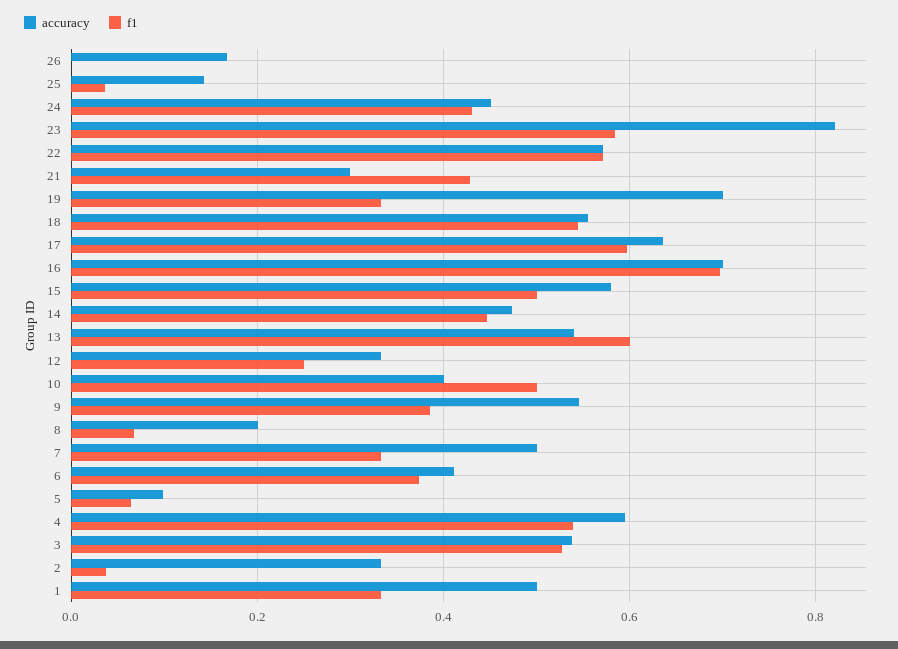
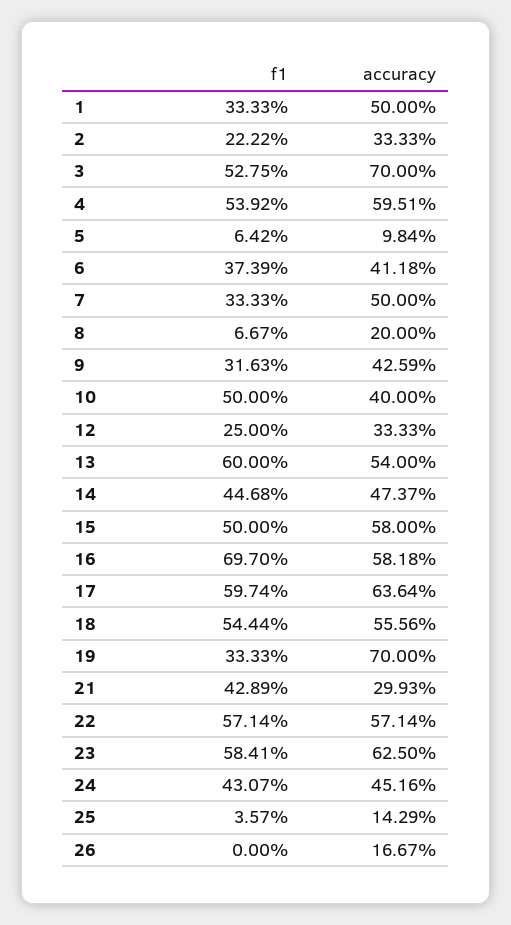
  {
    "accuracy": {
      "26": 0.1667,
      "25": 0.1429,
      "24": 0.4516,
-     "23": 0.82,
+     "23": 0.625,
      "22": 0.5714,
      "21": 0.2993,
      "19": 0.7,
      "18": 0.5556,
      "17": 0.6364,
-     "16": 0.7,
+     "16": 0.5818,
      "15": 0.58,
      "14": 0.4737,
      "13": 0.54,
      "12": 0.3333,
      "10": 0.4,
-     "9": 0.54,
+     "9": 0.4259,
      "8": 0.2,
      "7": 0.5,
      "6": 0.4118,
      "5": 0.0984,
      "4": 0.5951,
-     "3": 0.54,
+     "3": 0.7,
      "2": 0.3333,
      "1": 0.5
    },
    "f1": {
      "26": 0,
      "25": 0.0357,
      "24": 0.4307,
      "23": 0.5841,
      "22": 0.5714,
      "21": 0.4289,
      "19": 0.3333,
      "18": 0.5444,
      "17": 0.5974,
      "16": 0.697,
      "15": 0.5,
      "14": 0.4468,
      "13": 0.6,
      "12": 0.25,
      "10": 0.5,
-     "9": 0.38,
+     "9": 0.3163,
      "8": 0.0667,
      "7": 0.3333,
      "6": 0.3739,
      "5": 0.0642,
      "4": 0.5392,
      "3": 0.5275,
-     "2": 0.04,
+     "2": 0.2222,
      "1": 0.3333
    }
  }

